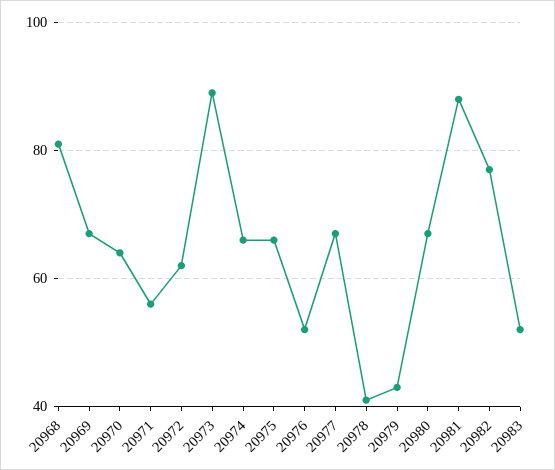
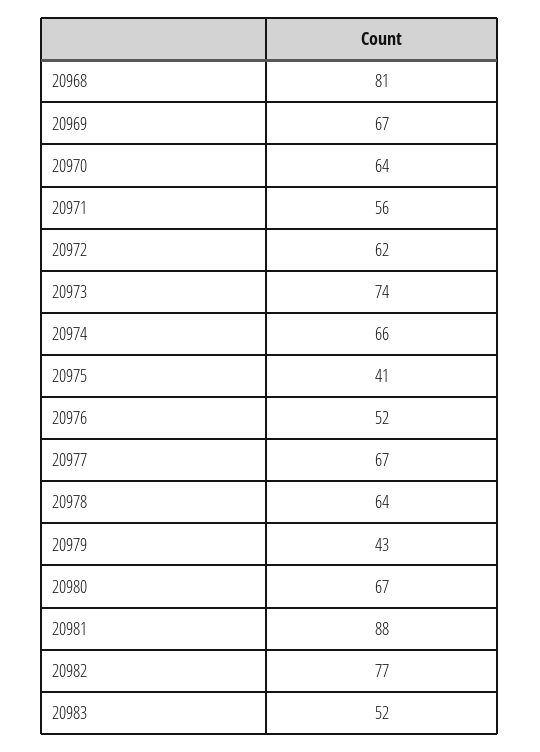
  {
    "20968": 81,
    "20969": 67,
    "20970": 64,
    "20971": 56,
    "20972": 62,
-   "20973": 90,
+   "20973": 74,
    "20974": 66,
-   "20975": 65,
+   "20975": 41,
    "20976": 52,
    "20977": 67,
-   "20978": 40,
+   "20978": 64,
    "20979": 43,
    "20980": 67,
    "20981": 88,
    "20982": 77,
    "20983": 52
  }

